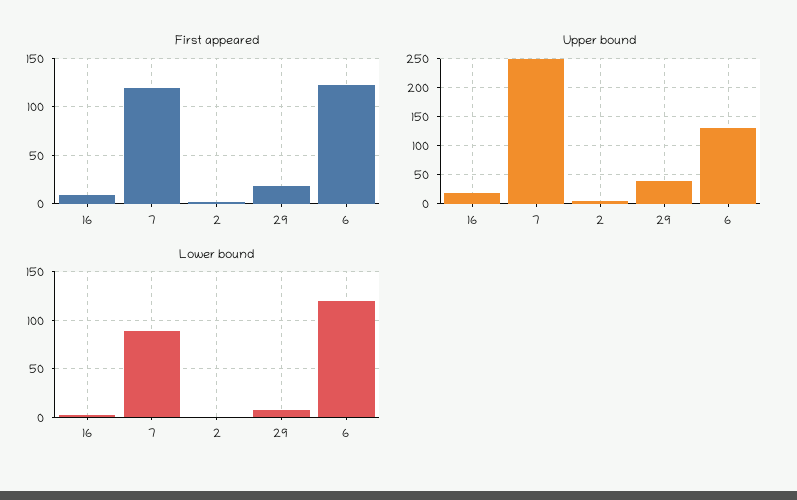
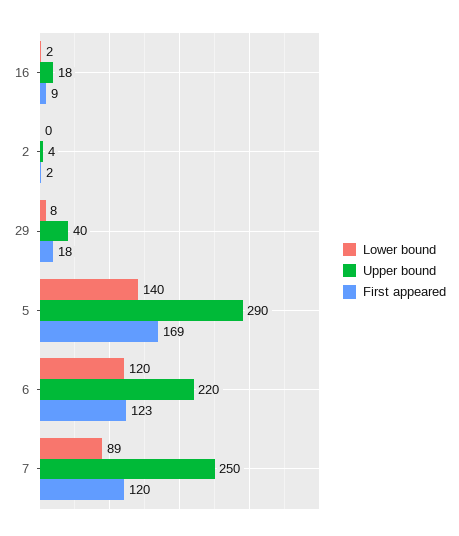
  {
    "First appeared": {
      "16": 9,
      "7": 120,
      "2": 2,
      "29": 18,
-     "6": 123
+     "6": 123,
+     "5": 169
    },
    "Upper bound": {
      "16": 18,
      "7": 250,
      "2": 4,
      "29": 40,
-     "6": 125
+     "6": 220,
+     "5": 290
    },
    "Lower bound": {
      "16": 2,
      "7": 89,
      "2": 0,
      "29": 8,
-     "6": 120
+     "6": 120,
+     "5": 140
    }
  }

